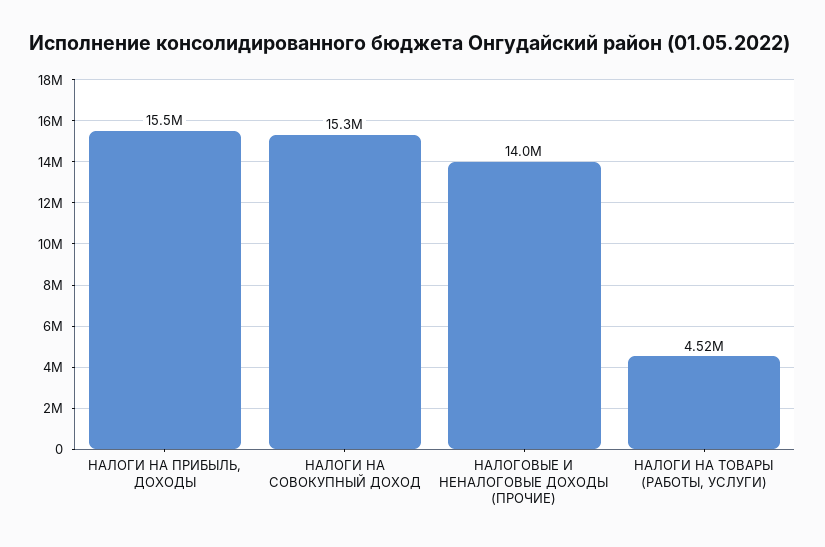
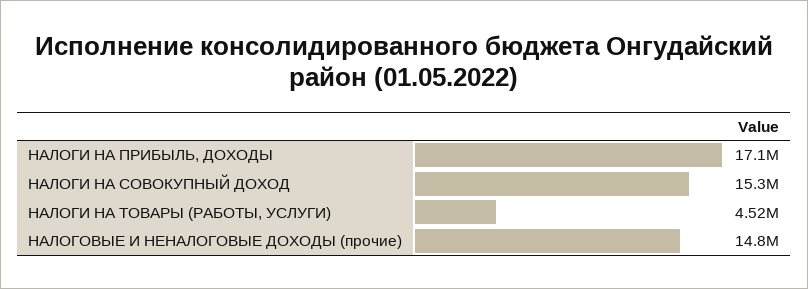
  {
-   "НАЛОГИ НА ПРИБЫЛЬ, ДОХОДЫ": 15500000,
+   "НАЛОГИ НА ПРИБЫЛЬ, ДОХОДЫ": 17100000,
    "НАЛОГИ НА СОВОКУПНЫЙ ДОХОД": 15300000,
-   "НАЛОГОВЫЕ И НЕНАЛОГОВЫЕ ДОХОДЫ (ПРОЧИЕ)": 14000000,
+   "НАЛОГОВЫЕ И НЕНАЛОГОВЫЕ ДОХОДЫ (ПРОЧИЕ)": 14800000,
    "НАЛОГИ НА ТОВАРЫ (РАБОТЫ, УСЛУГИ)": 4520000
  }

